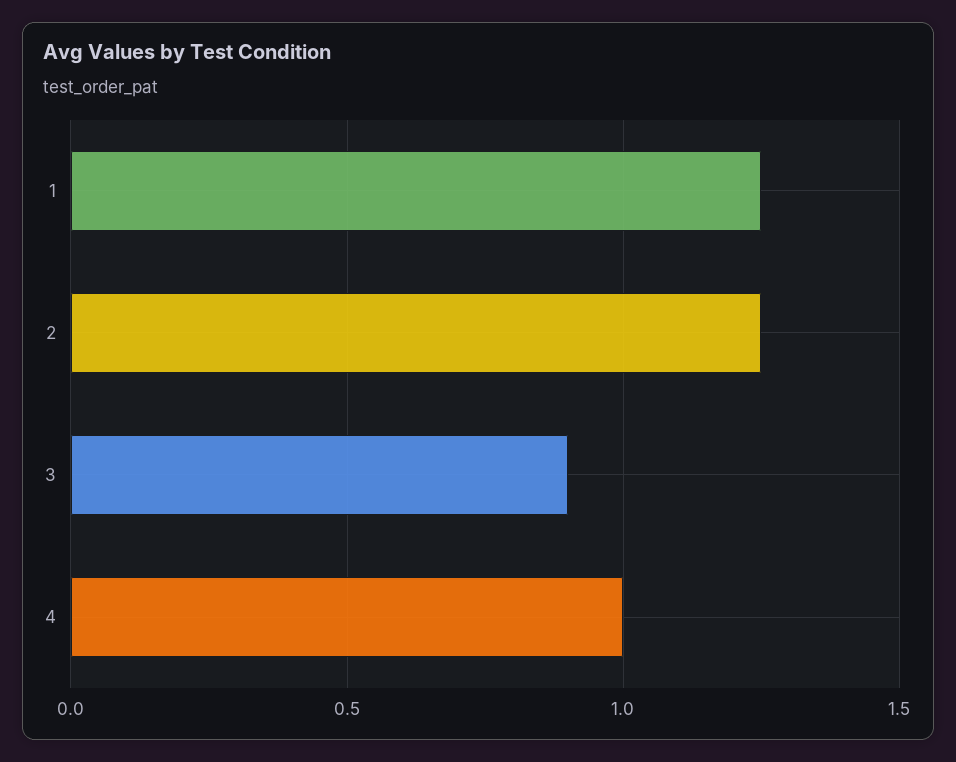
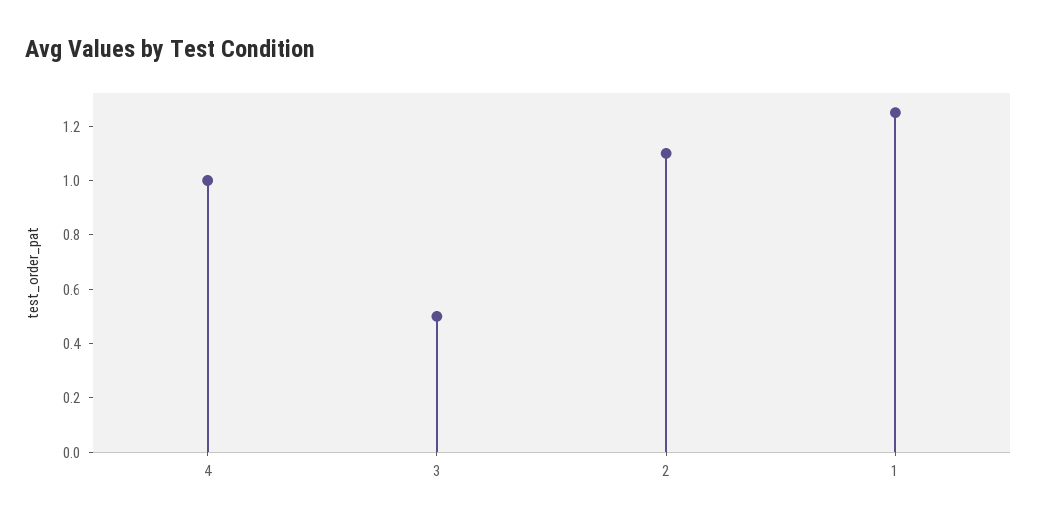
  {
    "1": 1.25,
-   "2": 1.25,
+   "2": 1.1,
-   "3": 0.9,
+   "3": 0.5,
    "4": 1
  }

